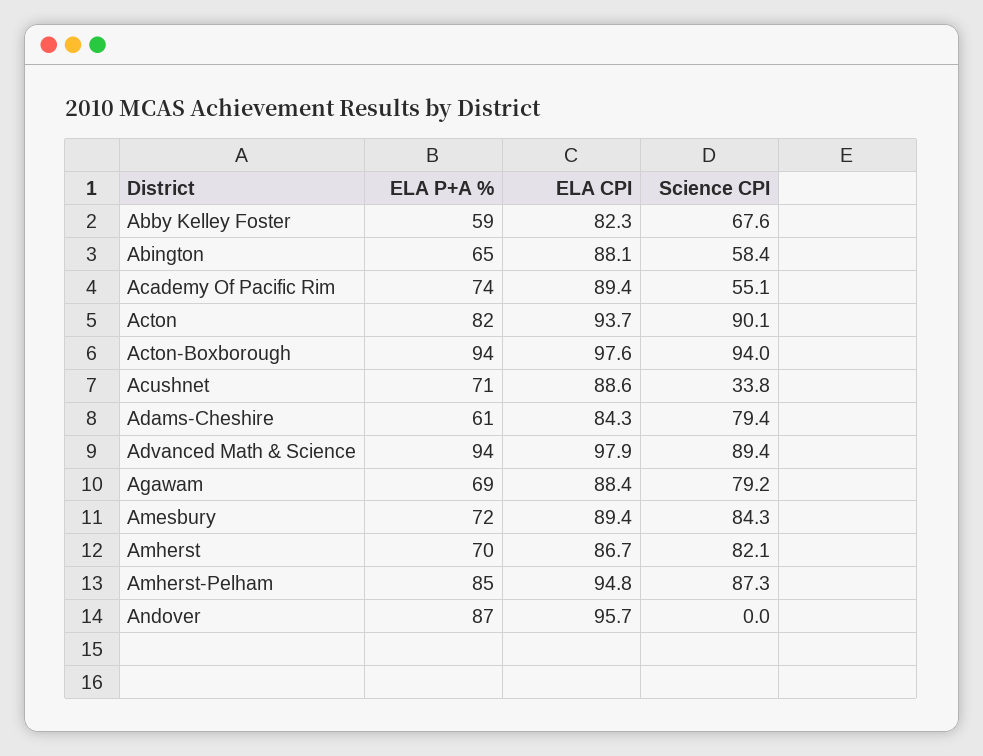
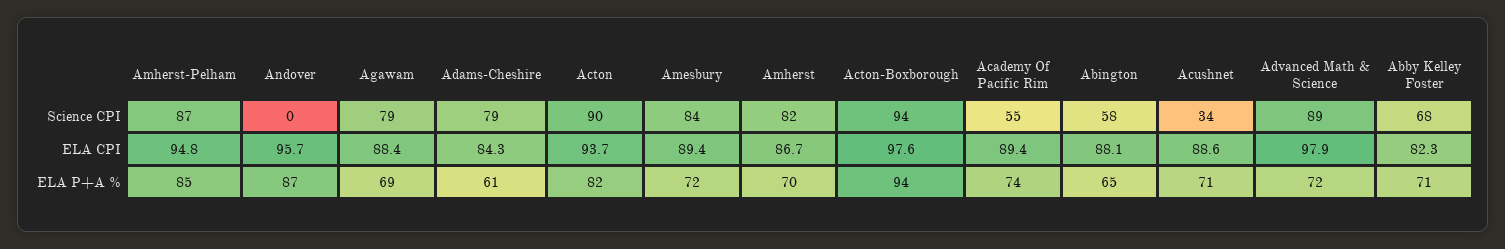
  {
    "ELA P+A %": {
-     "Abby Kelley Foster": 59,
+     "Abby Kelley Foster": 71,
      "Abington": 65,
      "Academy Of Pacific Rim": 74,
      "Acton": 82,
      "Acton-Boxborough": 94,
      "Acushnet": 71,
      "Adams-Cheshire": 61,
-     "Advanced Math & Science": 94,
+     "Advanced Math & Science": 72,
      "Agawam": 69,
      "Amesbury": 72,
      "Amherst": 70,
      "Amherst-Pelham": 85,
      "Andover": 87
    },
    "ELA CPI": {
      "Abby Kelley Foster": 82.3,
      "Abington": 88.1,
      "Academy Of Pacific Rim": 89.4,
      "Acton": 93.7,
      "Acton-Boxborough": 97.6,
      "Acushnet": 88.6,
      "Adams-Cheshire": 84.3,
      "Advanced Math & Science": 97.9,
      "Agawam": 88.4,
      "Amesbury": 89.4,
      "Amherst": 86.7,
      "Amherst-Pelham": 94.8,
      "Andover": 95.7
    },
    "Science CPI": {
      "Abby Kelley Foster": 67.6,
      "Abington": 58.4,
      "Academy Of Pacific Rim": 55.1,
      "Acton": 90.1,
      "Acton-Boxborough": 94,
      "Acushnet": 33.8,
      "Adams-Cheshire": 79.4,
      "Advanced Math & Science": 89.4,
      "Agawam": 79.2,
      "Amesbury": 84.3,
      "Amherst": 82.1,
      "Amherst-Pelham": 87.3,
      "Andover": 0
    }
  }

